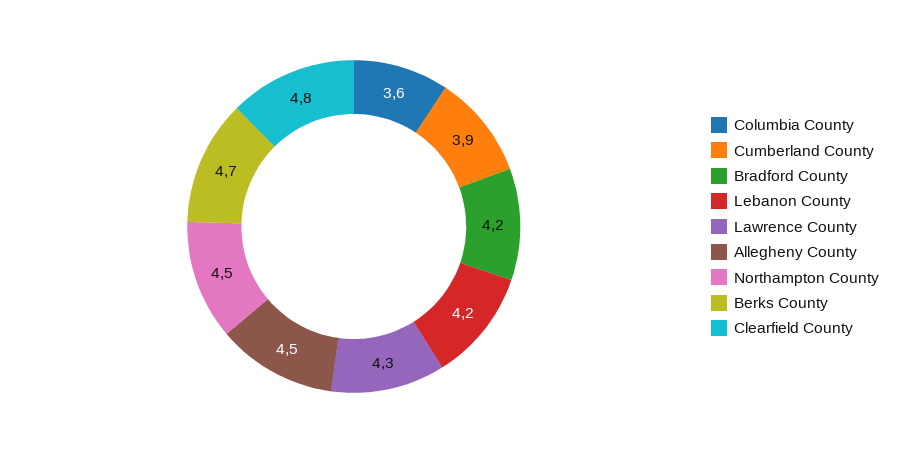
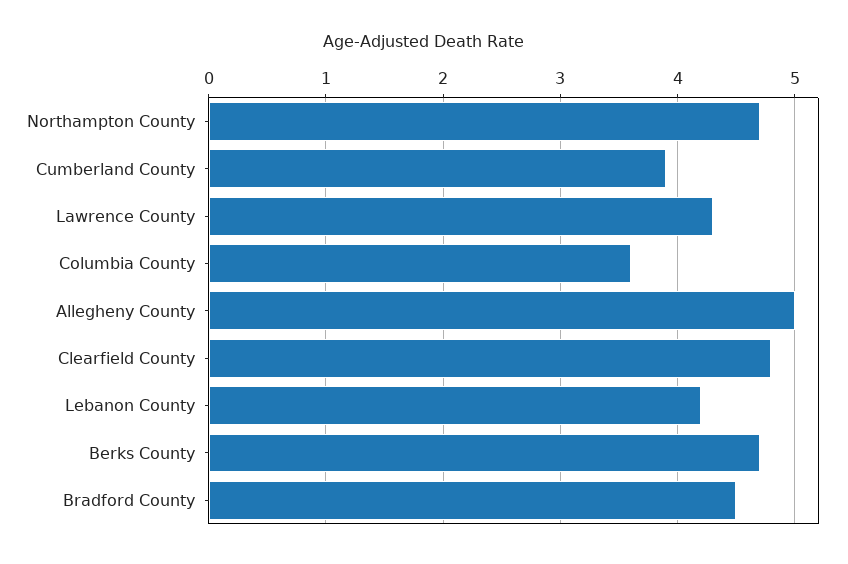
  {
    "Columbia County": 3.6,
    "Cumberland County": 3.9,
-   "Bradford County": 4.2,
+   "Bradford County": 4.5,
    "Lebanon County": 4.2,
    "Lawrence County": 4.3,
-   "Allegheny County": 4.5,
+   "Allegheny County": 5,
-   "Northampton County": 4.5,
+   "Northampton County": 4.7,
    "Berks County": 4.7,
    "Clearfield County": 4.8
  }

